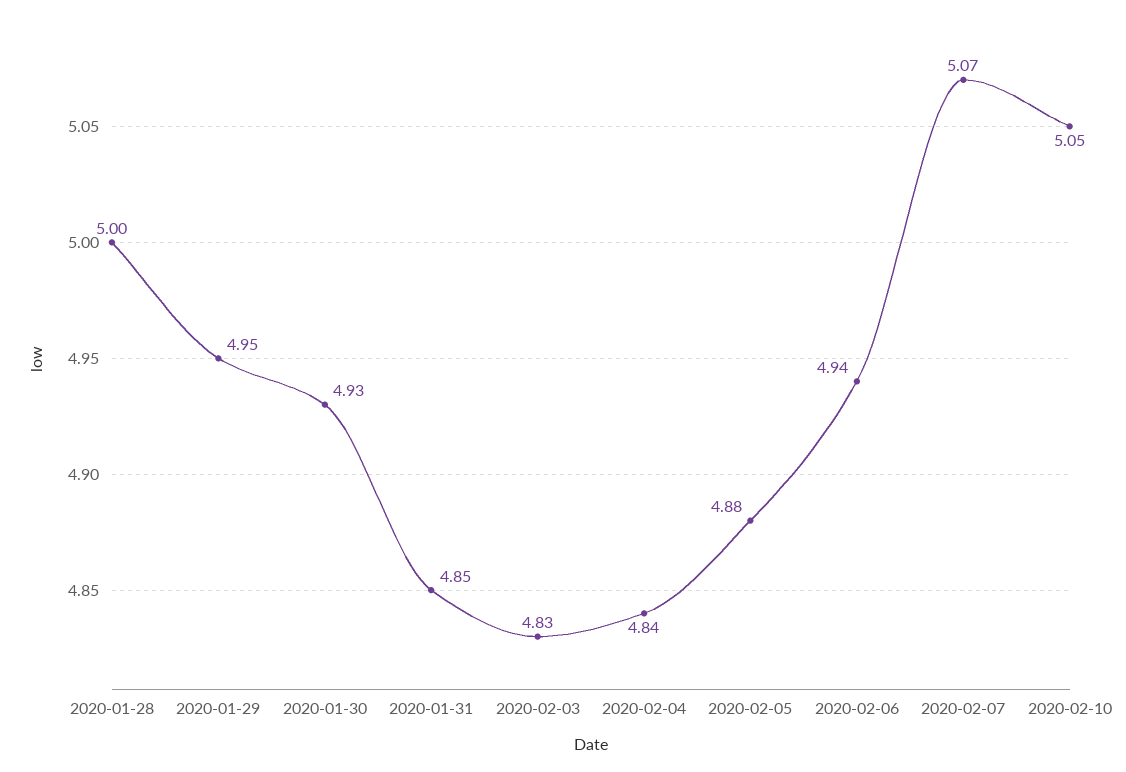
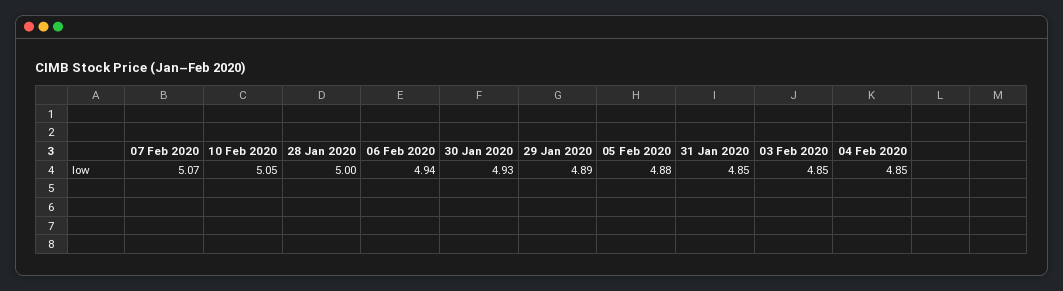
  {
    "2020-01-28": 5,
-   "2020-01-29": 4.95,
+   "2020-01-29": 4.89,
    "2020-01-30": 4.93,
    "2020-01-31": 4.85,
-   "2020-02-03": 4.83,
+   "2020-02-03": 4.85,
-   "2020-02-04": 4.84,
+   "2020-02-04": 4.85,
    "2020-02-05": 4.88,
    "2020-02-06": 4.94,
    "2020-02-07": 5.07,
    "2020-02-10": 5.05
  }

